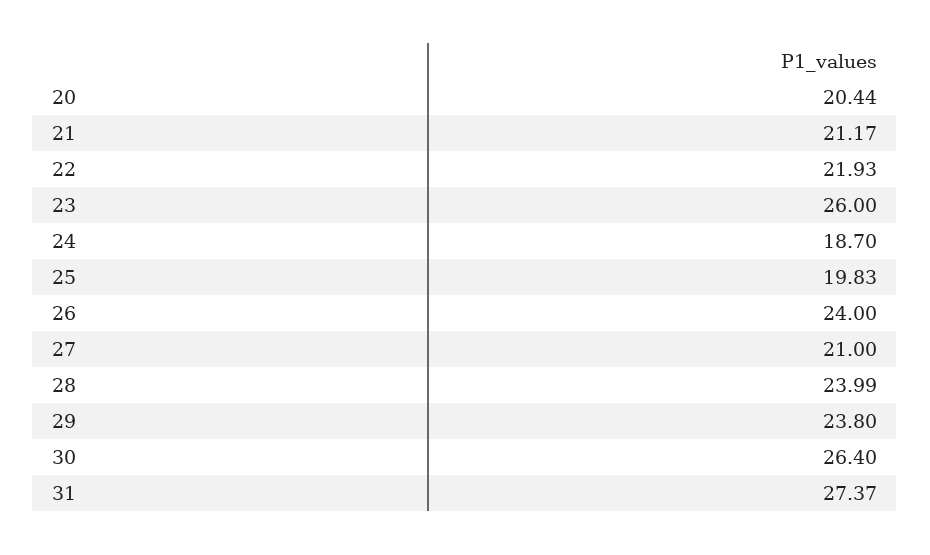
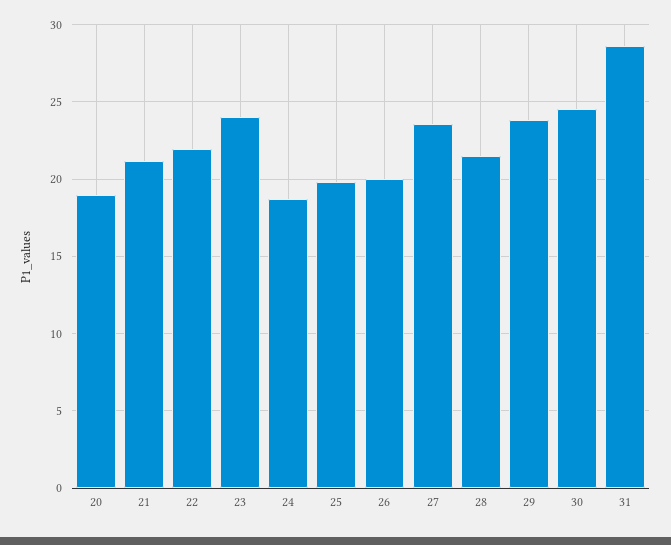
  {
-   "20": 20.44,
+   "20": 19,
    "21": 21.17,
    "22": 21.93,
-   "23": 26,
+   "23": 24,
    "24": 18.7,
    "25": 19.83,
-   "26": 24,
+   "26": 20,
-   "27": 21,
+   "27": 23.5,
-   "28": 23.99,
+   "28": 21.5,
    "29": 23.8,
-   "30": 26.4,
+   "30": 24.5,
-   "31": 27.37
+   "31": 28.5
  }

